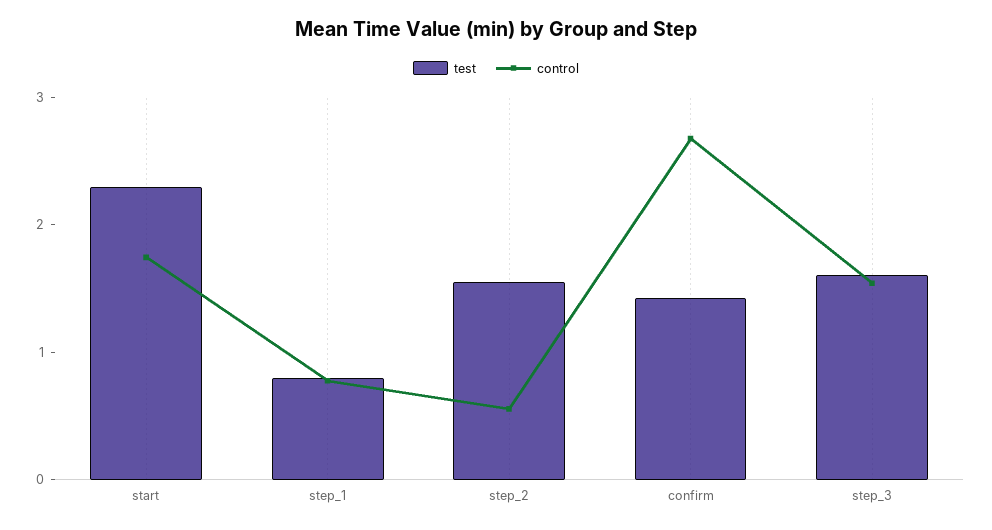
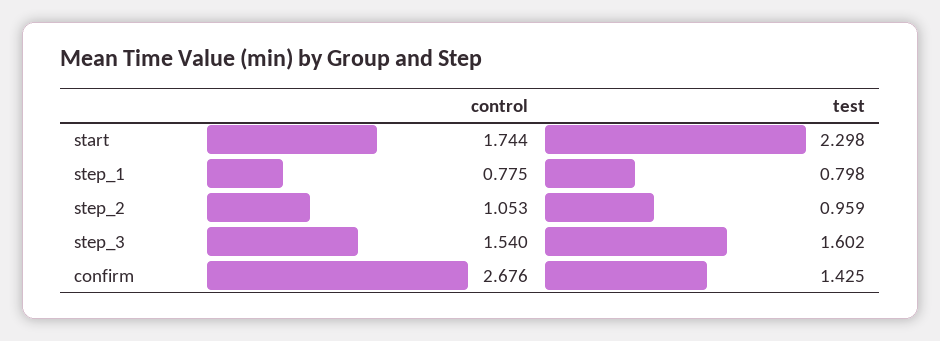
  {
    "test": {
      "start": 2.298,
      "step_1": 0.798,
-     "step_2": 1.6,
+     "step_2": 0.959,
      "confirm": 1.425,
      "step_3": 1.602
    },
    "control": {
      "start": 1.744,
      "step_1": 0.775,
-     "step_2": 0.6,
+     "step_2": 1.053,
      "confirm": 2.676,
      "step_3": 1.54
    }
  }

